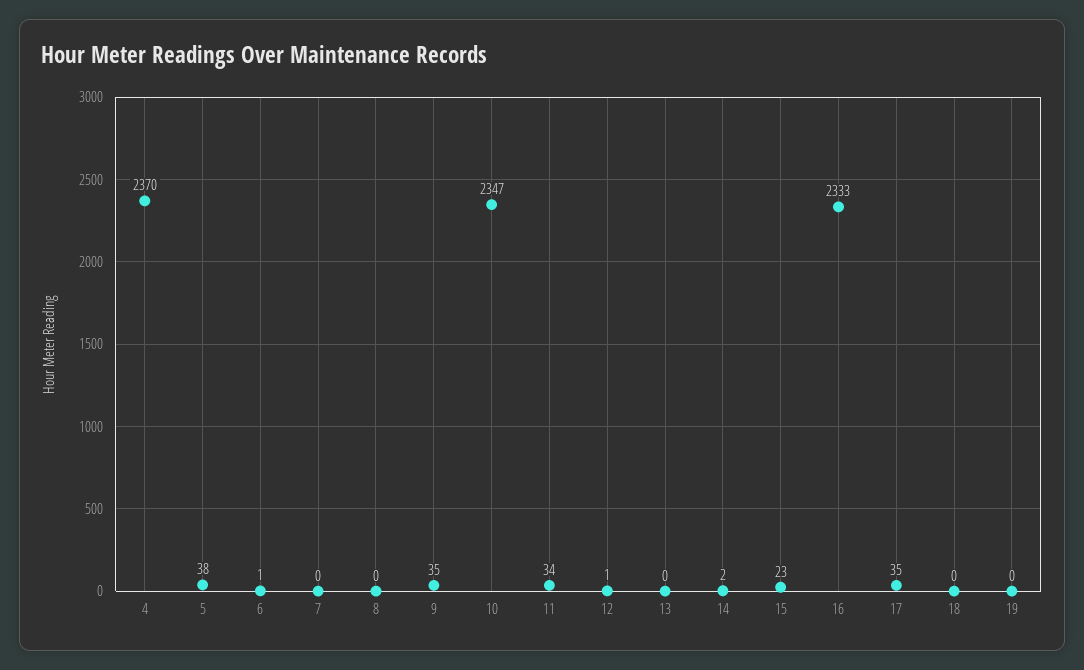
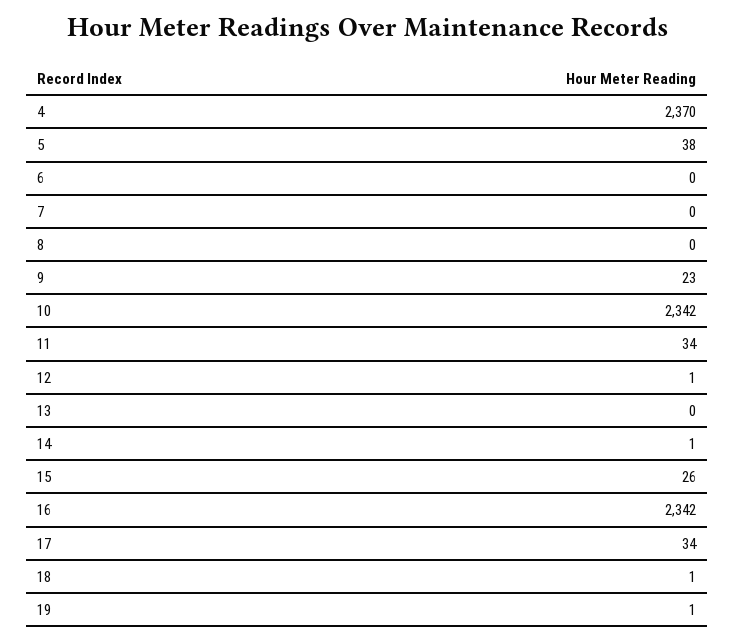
  {
    "4": 2370,
    "5": 38,
-   "6": 1,
+   "6": 0,
    "7": 0,
    "8": 0,
-   "9": 35,
+   "9": 23,
-   "10": 2347,
+   "10": 2342,
    "11": 34,
    "12": 1,
    "13": 0,
-   "14": 2,
+   "14": 1,
-   "15": 23,
+   "15": 26,
-   "16": 2333,
+   "16": 2342,
-   "17": 35,
+   "17": 34,
-   "18": 0,
+   "18": 1,
-   "19": 0
+   "19": 1
  }

